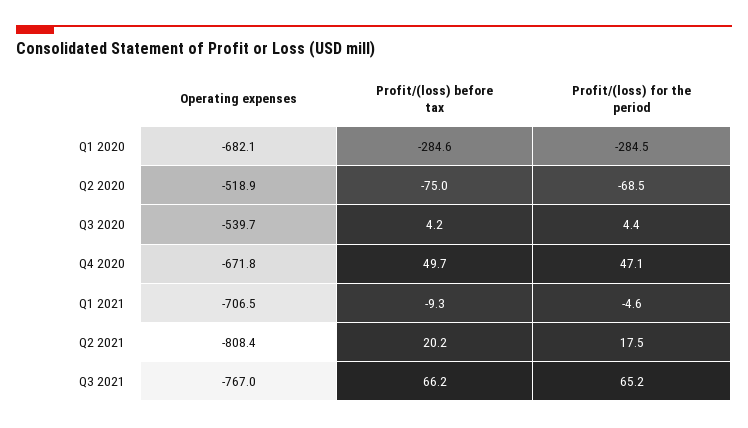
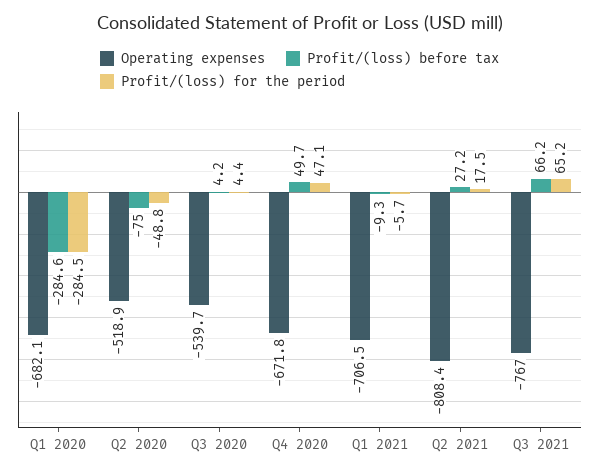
  {
    "Operating expenses": {
      "Q1 2020": -682.1,
      "Q2 2020": -518.9,
      "Q3 2020": -539.7,
      "Q4 2020": -671.8,
      "Q1 2021": -706.5,
      "Q2 2021": -808.4,
      "Q3 2021": -767
    },
    "Profit/(loss) before tax": {
      "Q1 2020": -284.6,
      "Q2 2020": -75,
      "Q3 2020": 4.2,
      "Q4 2020": 49.7,
      "Q1 2021": -9.3,
-     "Q2 2021": 20.2,
+     "Q2 2021": 27.2,
      "Q3 2021": 66.2
    },
    "Profit/(loss) for the period": {
      "Q1 2020": -284.5,
-     "Q2 2020": -68.5,
+     "Q2 2020": -48.8,
      "Q3 2020": 4.4,
      "Q4 2020": 47.1,
-     "Q1 2021": -4.6,
+     "Q1 2021": -5.7,
      "Q2 2021": 17.5,
      "Q3 2021": 65.2
    }
  }

